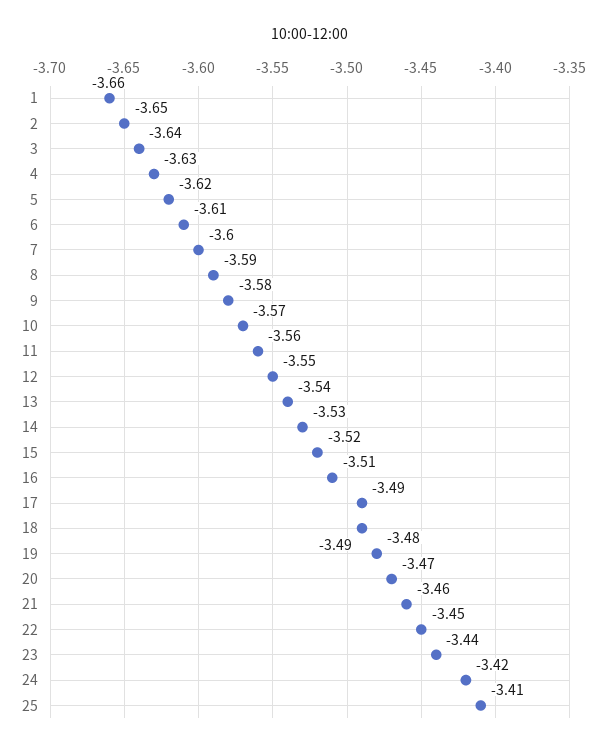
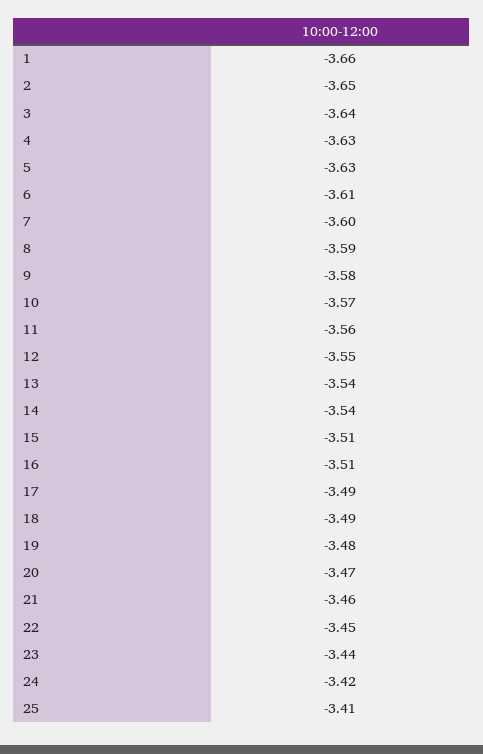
  {
    "1": -3.66,
    "2": -3.65,
    "3": -3.64,
    "4": -3.63,
-   "5": -3.62,
+   "5": -3.63,
    "6": -3.61,
    "7": -3.6,
    "8": -3.59,
    "9": -3.58,
    "10": -3.57,
    "11": -3.56,
    "12": -3.55,
    "13": -3.54,
-   "14": -3.53,
+   "14": -3.54,
-   "15": -3.52,
+   "15": -3.51,
    "16": -3.51,
    "17": -3.49,
    "18": -3.49,
    "19": -3.48,
    "20": -3.47,
    "21": -3.46,
    "22": -3.45,
    "23": -3.44,
    "24": -3.42,
    "25": -3.41
  }

